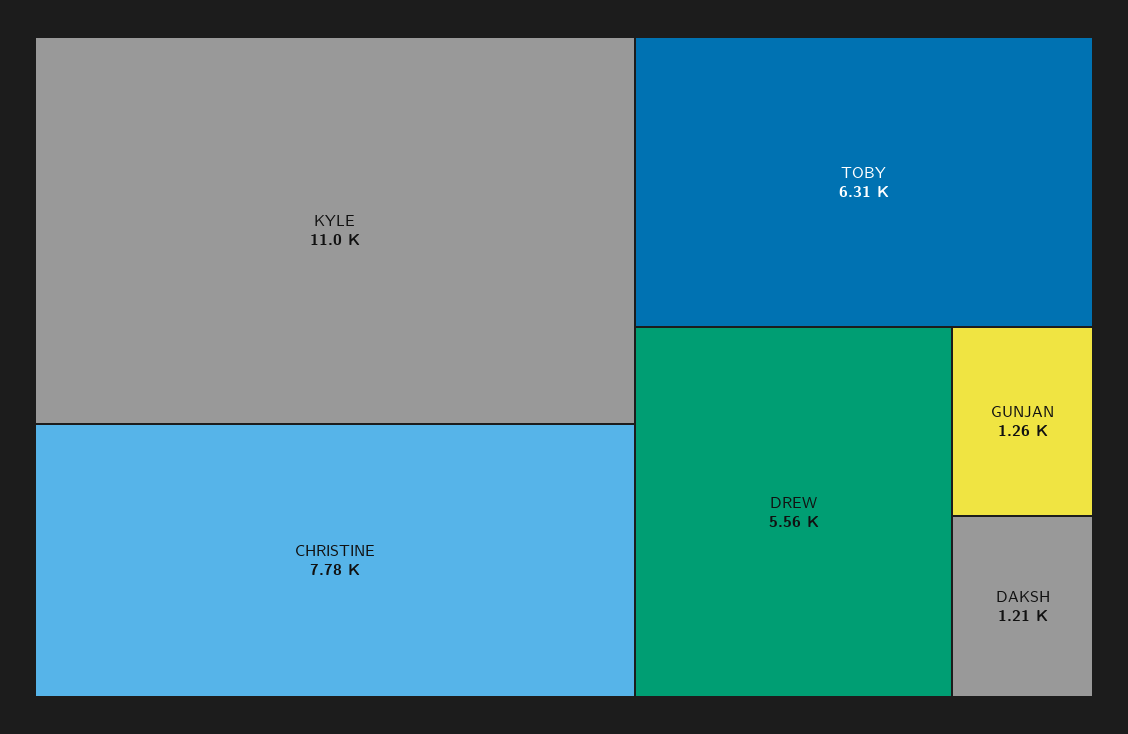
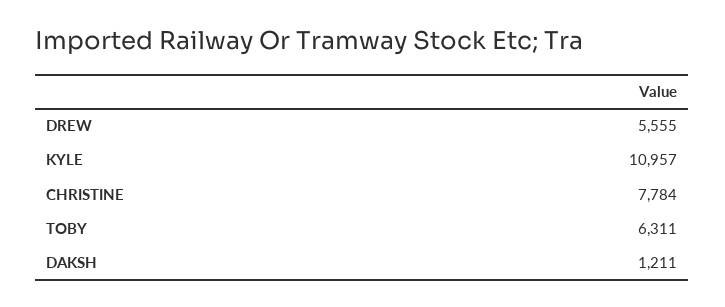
  {
    "KYLE": 10957,
    "CHRISTINE": 7784,
    "TOBY": 6311,
    "DREW": 5555,
-   "GUNJAN": 1260,
    "DAKSH": 1211
  }

